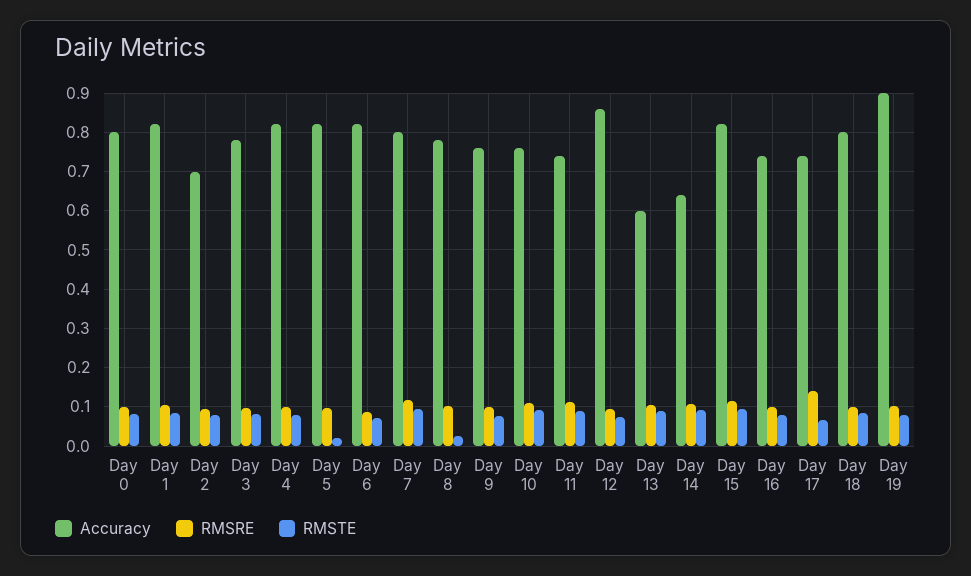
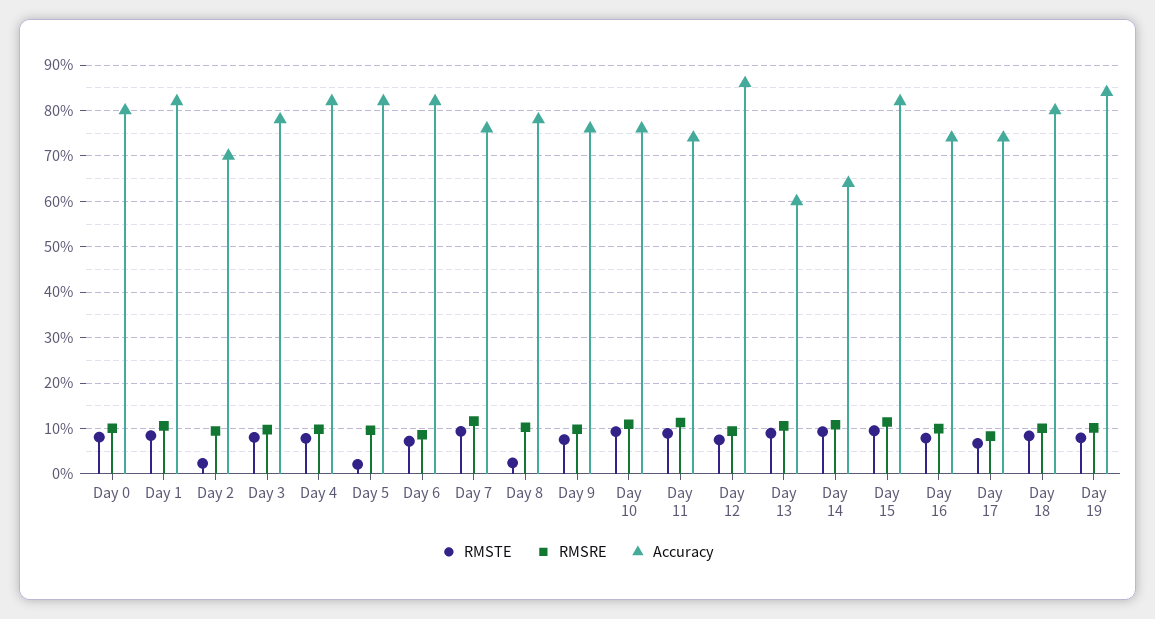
  {
    "Accuracy": {
      "Day 0": 0.8,
      "Day 1": 0.82,
      "Day 2": 0.7,
      "Day 3": 0.78,
      "Day 4": 0.82,
      "Day 5": 0.82,
      "Day 6": 0.82,
-     "Day 7": 0.8,
+     "Day 7": 0.76,
      "Day 8": 0.78,
      "Day 9": 0.76,
      "Day 10": 0.76,
      "Day 11": 0.74,
      "Day 12": 0.86,
      "Day 13": 0.6,
      "Day 14": 0.64,
      "Day 15": 0.82,
      "Day 16": 0.74,
      "Day 17": 0.74,
      "Day 18": 0.8,
-     "Day 19": 0.9
+     "Day 19": 0.84
    },
    "RMSRE": {
      "Day 0": 0.1,
      "Day 1": 0.1,
      "Day 2": 0.1,
      "Day 3": 0.1,
      "Day 4": 0.1,
      "Day 5": 0.1,
      "Day 6": 0.08,
      "Day 7": 0.12,
      "Day 8": 0.1,
      "Day 9": 0.1,
      "Day 10": 0.1,
      "Day 11": 0.12,
      "Day 12": 0.1,
      "Day 13": 0.1,
      "Day 14": 0.1,
      "Day 15": 0.12,
      "Day 16": 0.1,
-     "Day 17": 0.14,
+     "Day 17": 0.08,
      "Day 18": 0.1,
      "Day 19": 0.1
    },
    "RMSTE": {
      "Day 0": 0.08,
      "Day 1": 0.08,
-     "Day 2": 0.08,
+     "Day 2": 0.02,
      "Day 3": 0.08,
      "Day 4": 0.08,
      "Day 5": 0.02,
      "Day 6": 0.08,
      "Day 7": 0.1,
      "Day 8": 0.02,
      "Day 9": 0.08,
      "Day 10": 0.1,
      "Day 11": 0.08,
      "Day 12": 0.08,
      "Day 13": 0.08,
      "Day 14": 0.1,
      "Day 15": 0.1,
      "Day 16": 0.08,
      "Day 17": 0.06,
      "Day 18": 0.08,
      "Day 19": 0.08
    }
  }

